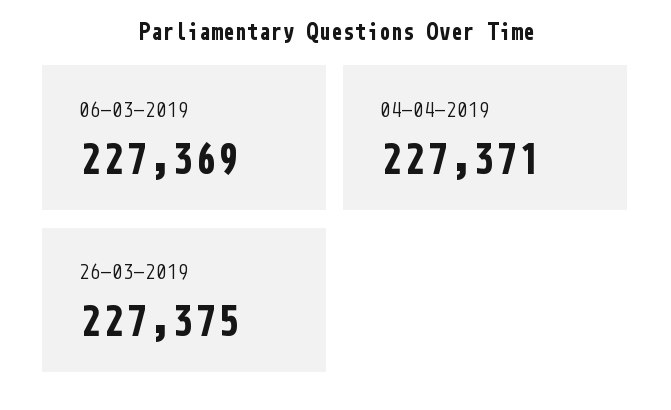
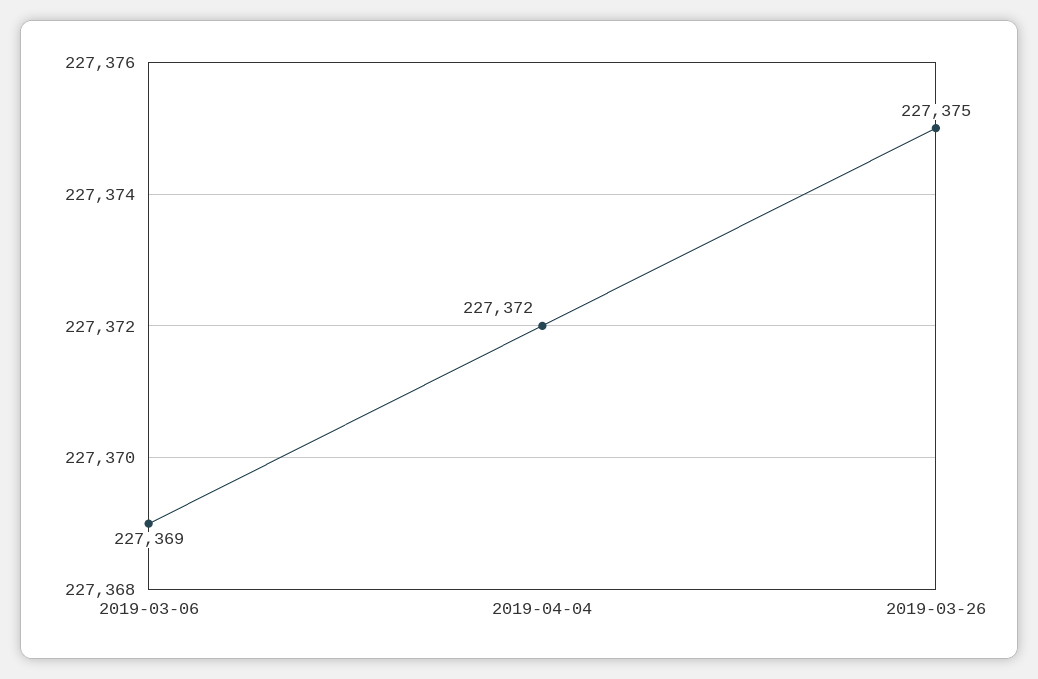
  {
    "06-03-2019": 227369,
-   "04-04-2019": 227371,
+   "04-04-2019": 227372,
    "26-03-2019": 227375
  }

